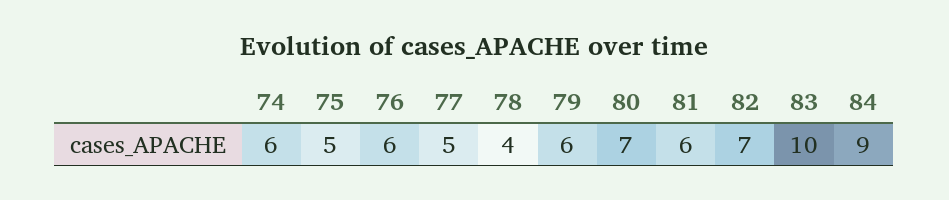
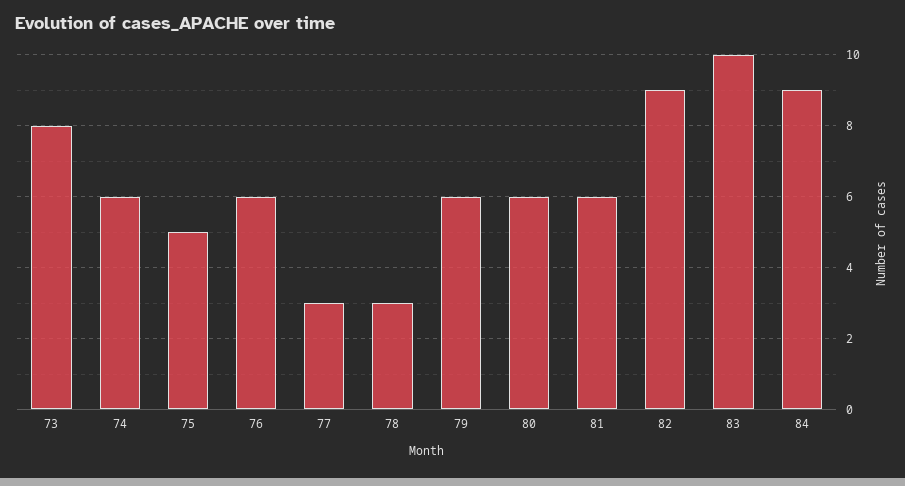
  {
    "74": 6,
    "75": 5,
    "76": 6,
-   "77": 5,
+   "77": 3,
-   "78": 4,
+   "78": 3,
    "79": 6,
-   "80": 7,
+   "80": 6,
    "81": 6,
-   "82": 7,
+   "82": 9,
    "83": 10,
-   "84": 9
+   "84": 9,
+   "73": 8
  }

